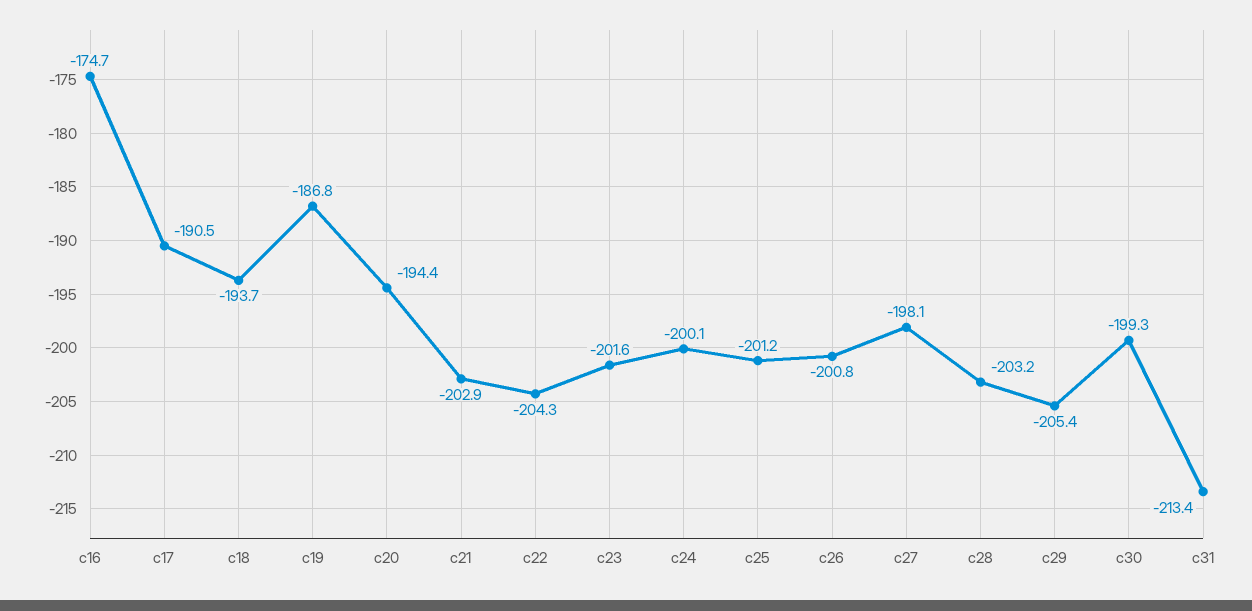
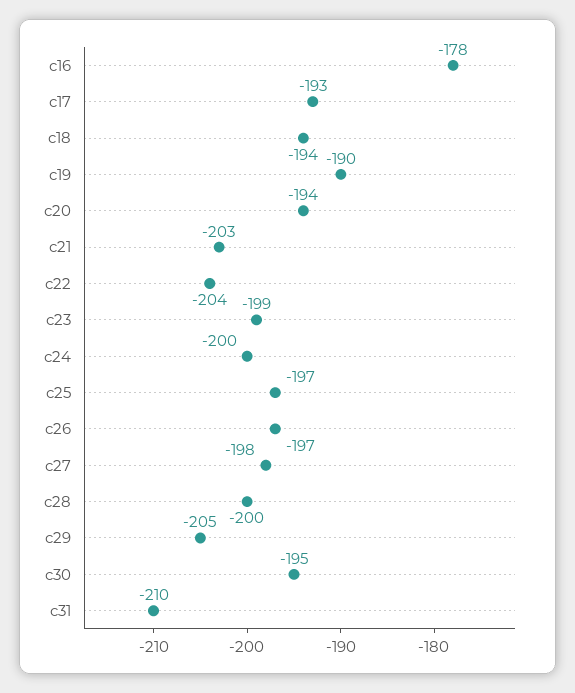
  {
-   "c16": -174.7,
+   "c16": -178,
-   "c17": -190.5,
+   "c17": -193,
    "c18": -193.7,
-   "c19": -186.8,
+   "c19": -190,
    "c20": -194.4,
    "c21": -202.9,
    "c22": -204.3,
-   "c23": -201.6,
+   "c23": -199,
    "c24": -200.1,
-   "c25": -201.2,
+   "c25": -197,
-   "c26": -200.8,
+   "c26": -197,
    "c27": -198.1,
-   "c28": -203.2,
+   "c28": -200,
    "c29": -205.4,
-   "c30": -199.3,
+   "c30": -195,
-   "c31": -213.4
+   "c31": -210
  }

